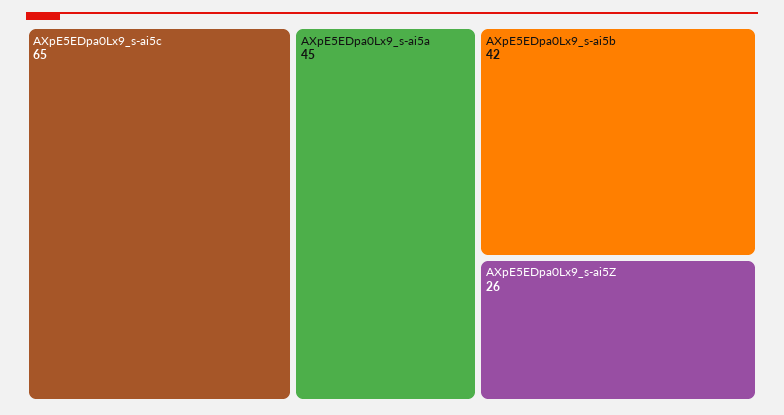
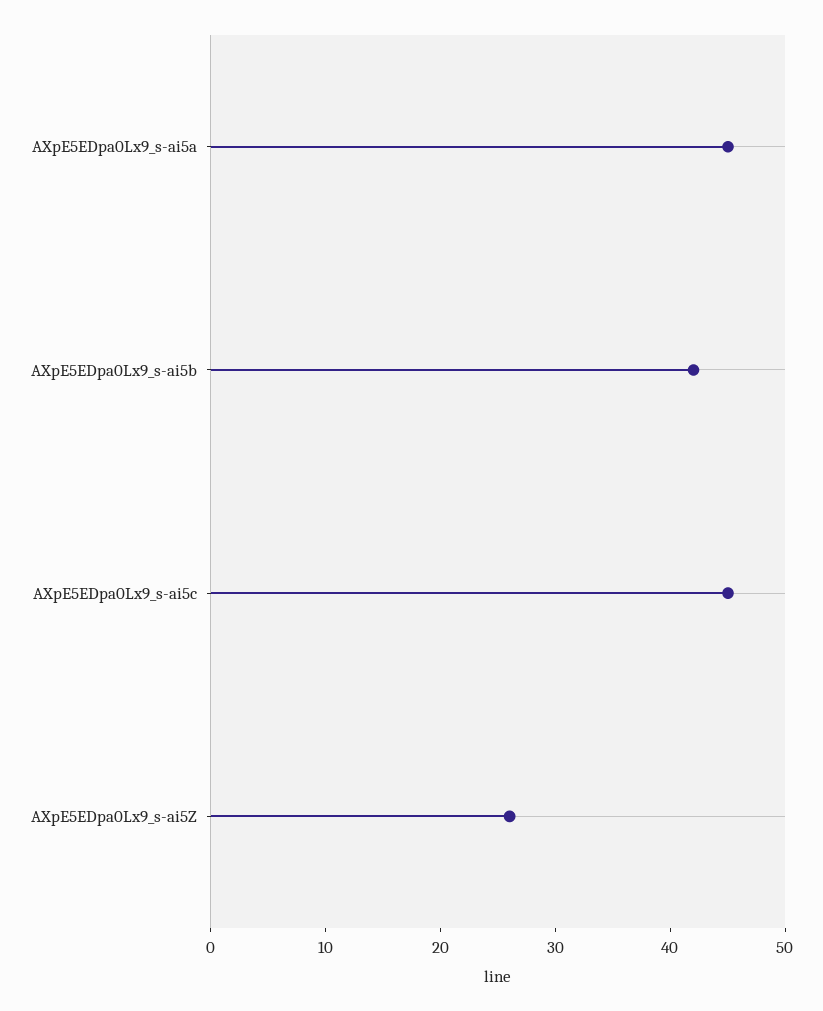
  {
-   "AXpE5EDpa0Lx9_s-ai5c": 65,
+   "AXpE5EDpa0Lx9_s-ai5c": 45,
    "AXpE5EDpa0Lx9_s-ai5a": 45,
    "AXpE5EDpa0Lx9_s-ai5b": 42,
    "AXpE5EDpa0Lx9_s-ai5Z": 26
  }

